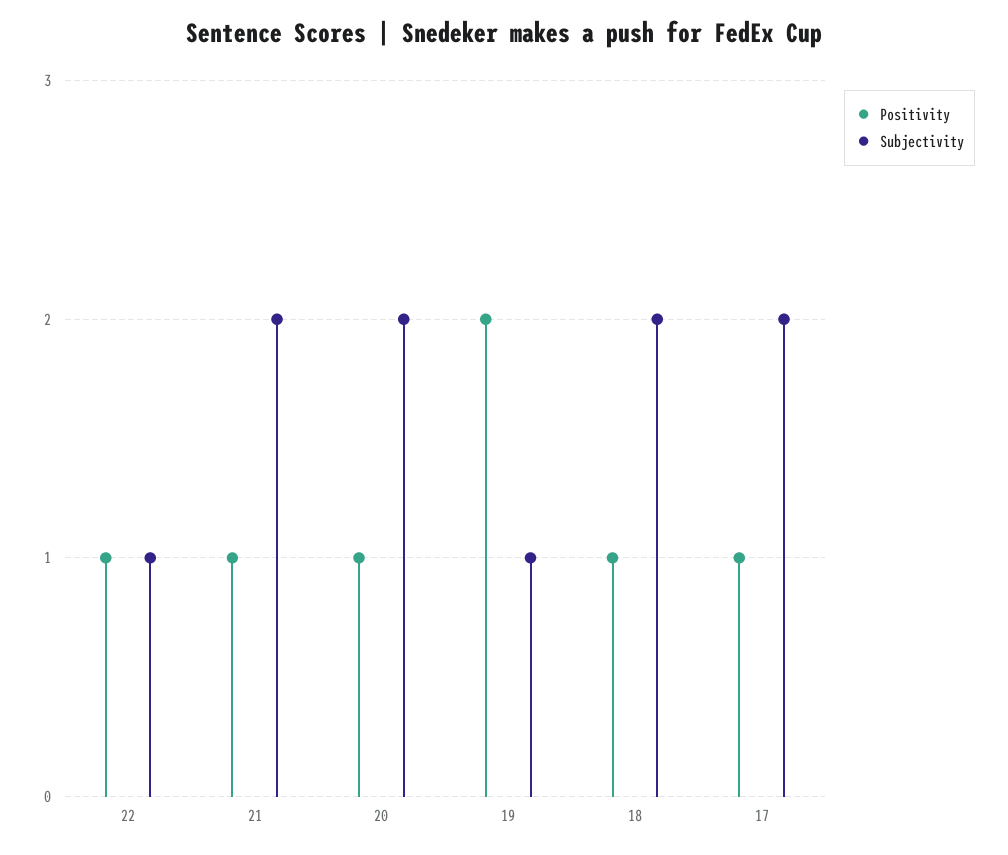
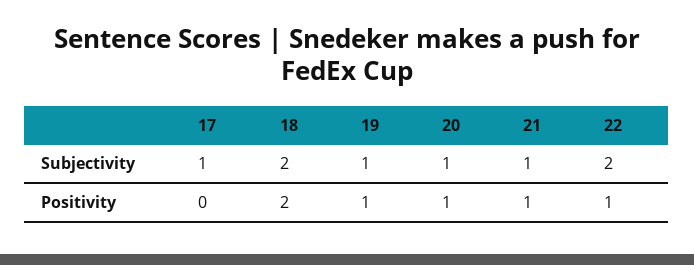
  {
    "Positivity": {
      "22": 1,
      "21": 1,
      "20": 1,
-     "19": 2,
+     "19": 1,
-     "18": 1,
+     "18": 2,
-     "17": 1
+     "17": 0
    },
    "Subjectivity": {
-     "22": 1,
+     "22": 2,
-     "21": 2,
+     "21": 1,
-     "20": 2,
+     "20": 1,
      "19": 1,
      "18": 2,
-     "17": 2
+     "17": 1
    }
  }

